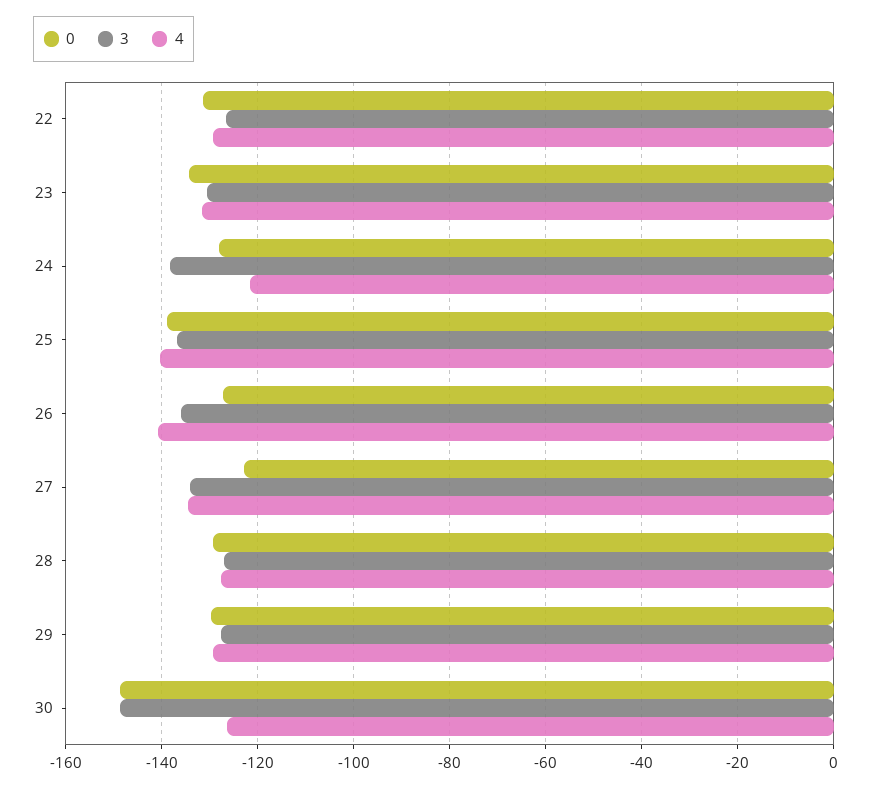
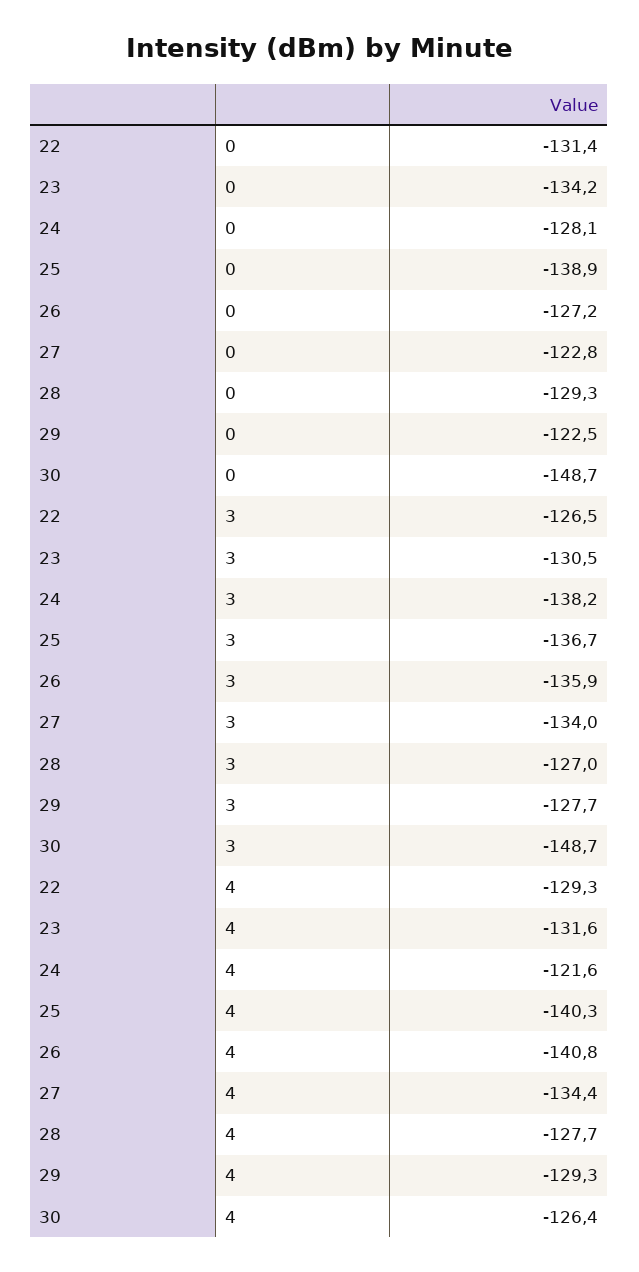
  {
    "0": {
      "22": -131.4,
      "23": -134.2,
      "24": -128.1,
      "25": -138.9,
      "26": -127.2,
      "27": -122.8,
      "28": -129.3,
-     "29": -130,
+     "29": -122.5,
      "30": -148.7
    },
    "3": {
      "22": -126.5,
      "23": -130.5,
      "24": -138.2,
      "25": -136.7,
      "26": -135.9,
      "27": -134,
      "28": -127,
      "29": -127.7,
      "30": -148.7
    },
    "4": {
      "22": -129.3,
      "23": -131.6,
      "24": -121.6,
      "25": -140.3,
      "26": -140.8,
      "27": -134.4,
      "28": -127.7,
      "29": -129.3,
      "30": -126.4
    }
  }

